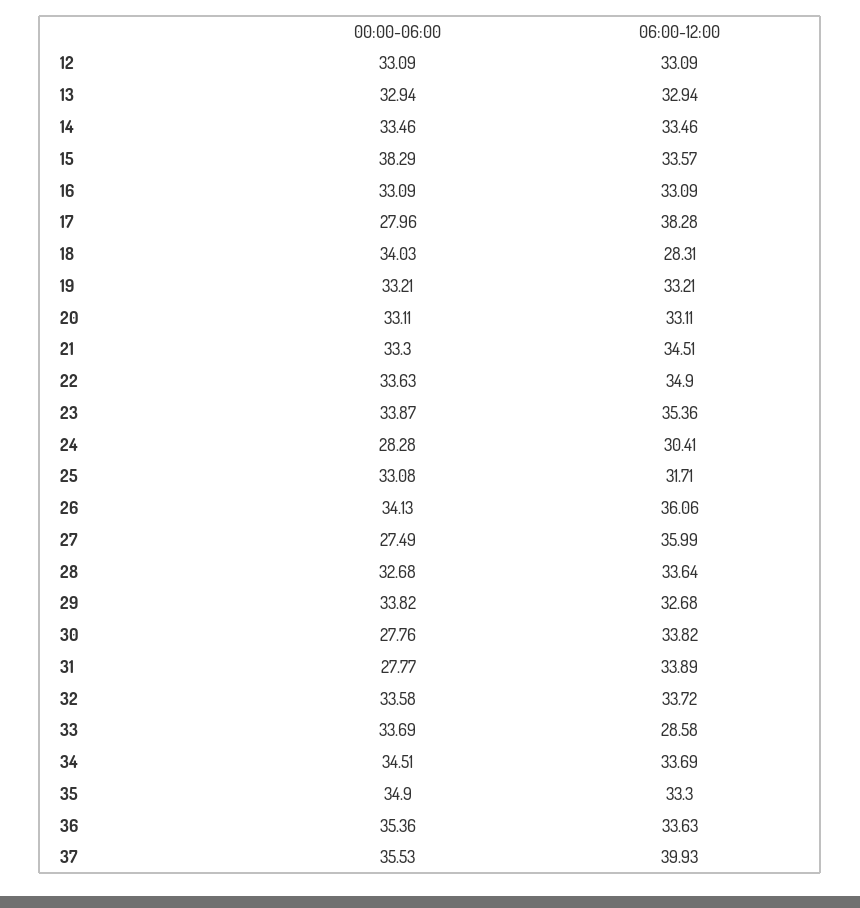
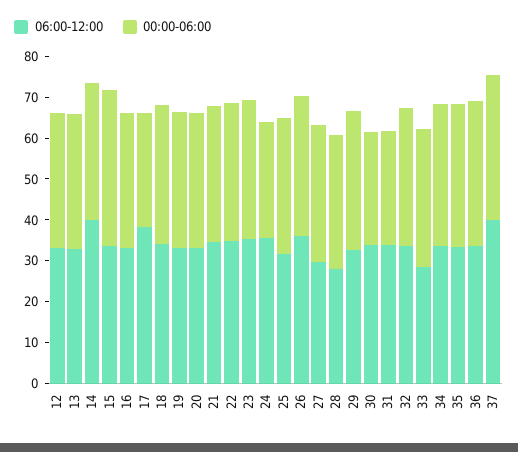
  {
    "00:00-06:00": {
      "12": 33.09,
      "13": 32.94,
      "14": 33.46,
      "15": 38.29,
      "16": 33.09,
      "17": 27.96,
      "18": 34.03,
      "19": 33.21,
      "20": 33.11,
      "21": 33.3,
      "22": 33.63,
      "23": 33.87,
      "24": 28.28,
      "25": 33.08,
      "26": 34.13,
-     "27": 27.49,
+     "27": 34,
      "28": 32.68,
      "29": 33.82,
      "30": 27.76,
      "31": 27.77,
      "32": 33.58,
      "33": 33.69,
      "34": 34.51,
      "35": 34.9,
      "36": 35.36,
      "37": 35.53
    },
    "06:00-12:00": {
      "12": 33.09,
      "13": 32.94,
-     "14": 33.46,
+     "14": 40,
      "15": 33.57,
      "16": 33.09,
      "17": 38.28,
-     "18": 28.31,
+     "18": 34,
      "19": 33.21,
      "20": 33.11,
      "21": 34.51,
      "22": 34.9,
      "23": 35.36,
-     "24": 30.41,
+     "24": 36,
      "25": 31.71,
      "26": 36.06,
-     "27": 35.99,
+     "27": 30,
-     "28": 33.64,
+     "28": 28,
      "29": 32.68,
      "30": 33.82,
      "31": 33.89,
      "32": 33.72,
      "33": 28.58,
      "34": 33.69,
      "35": 33.3,
      "36": 33.63,
      "37": 39.93
    }
  }

